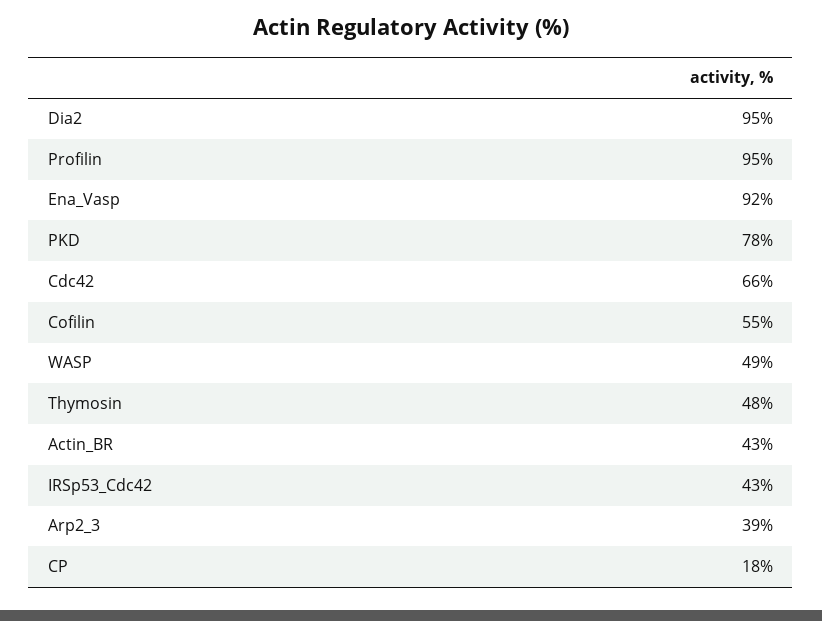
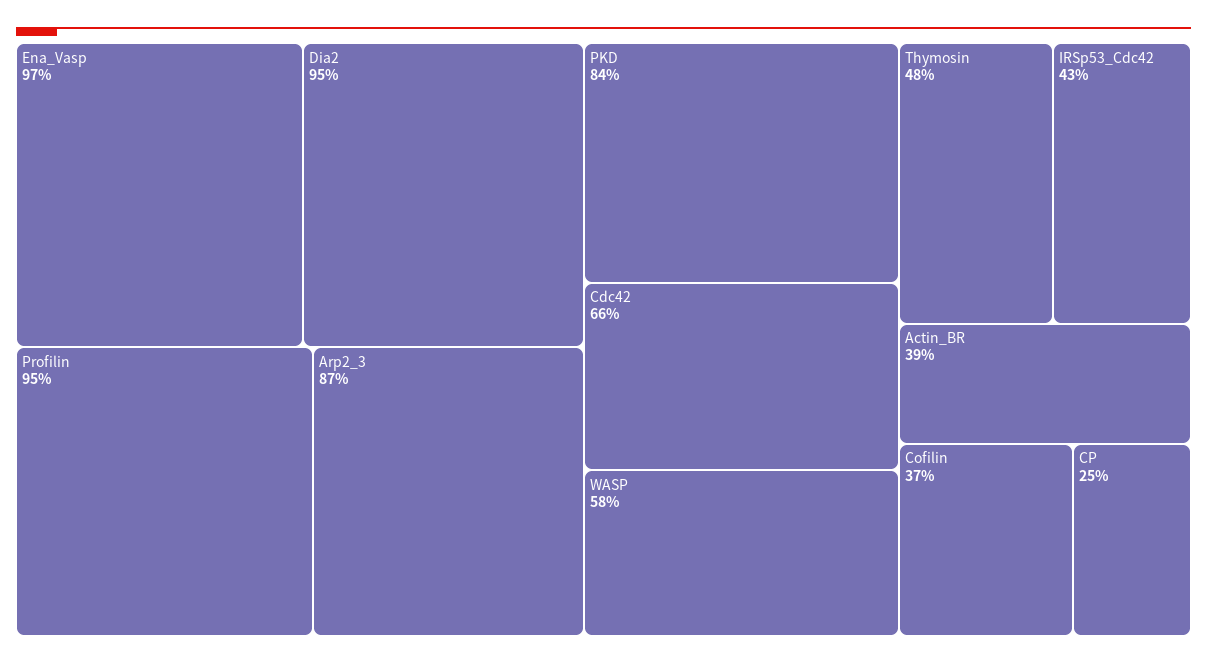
  {
    "Dia2": 95,
    "Profilin": 95,
-   "Ena_Vasp": 92,
+   "Ena_Vasp": 97,
-   "PKD": 78,
+   "PKD": 84,
    "Cdc42": 66,
-   "Cofilin": 55,
+   "Cofilin": 37,
-   "WASP": 49,
+   "WASP": 58,
    "Thymosin": 48,
-   "Actin_BR": 43,
+   "Actin_BR": 39,
    "IRSp53_Cdc42": 43,
-   "Arp2_3": 39,
+   "Arp2_3": 87,
-   "CP": 18
+   "CP": 25
  }

